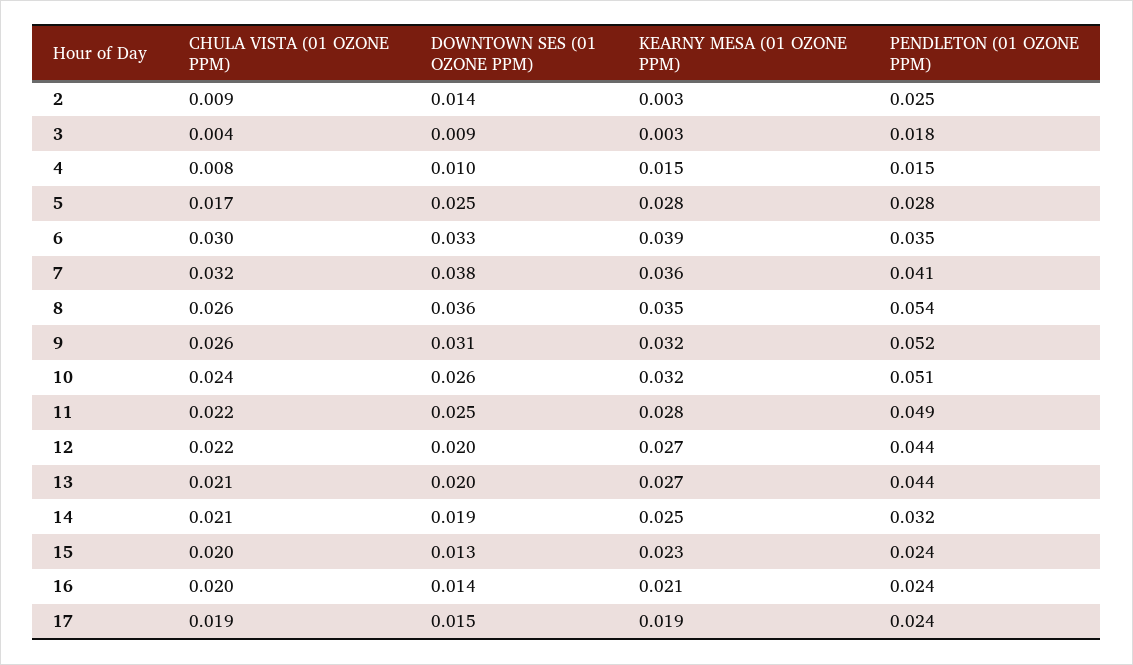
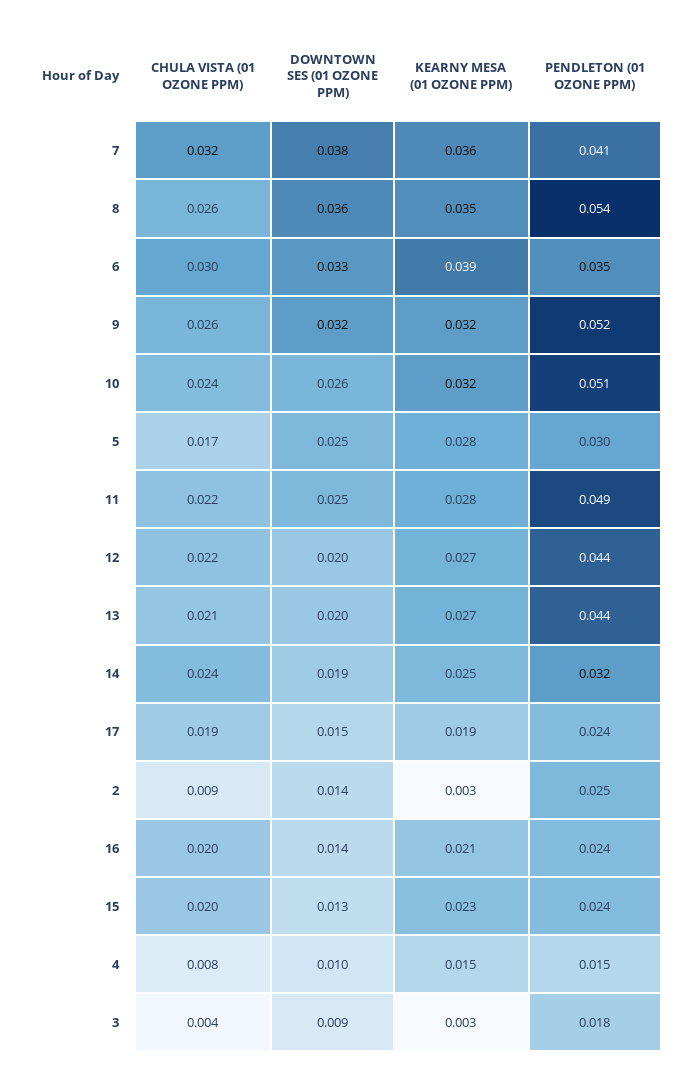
  {
    "CHULA VISTA (01 OZONE PPM)": {
      "2": 0.009,
      "3": 0.004,
      "4": 0.008,
      "5": 0.017,
      "6": 0.03,
      "7": 0.032,
      "8": 0.026,
      "9": 0.026,
      "10": 0.024,
      "11": 0.022,
      "12": 0.022,
      "13": 0.021,
-     "14": 0.021,
+     "14": 0.024,
      "15": 0.02,
      "16": 0.02,
      "17": 0.019
    },
    "DOWNTOWN SES (01 OZONE PPM)": {
      "2": 0.014,
      "3": 0.009,
      "4": 0.01,
      "5": 0.025,
      "6": 0.033,
      "7": 0.038,
      "8": 0.036,
-     "9": 0.031,
+     "9": 0.032,
      "10": 0.026,
      "11": 0.025,
      "12": 0.02,
      "13": 0.02,
      "14": 0.019,
      "15": 0.013,
      "16": 0.014,
      "17": 0.015
    },
    "KEARNY MESA (01 OZONE PPM)": {
      "2": 0.003,
      "3": 0.003,
      "4": 0.015,
      "5": 0.028,
      "6": 0.039,
      "7": 0.036,
      "8": 0.035,
      "9": 0.032,
      "10": 0.032,
      "11": 0.028,
      "12": 0.027,
      "13": 0.027,
      "14": 0.025,
      "15": 0.023,
      "16": 0.021,
      "17": 0.019
    },
    "PENDLETON (01 OZONE PPM)": {
      "2": 0.025,
      "3": 0.018,
      "4": 0.015,
-     "5": 0.028,
+     "5": 0.03,
      "6": 0.035,
      "7": 0.041,
      "8": 0.054,
      "9": 0.052,
      "10": 0.051,
      "11": 0.049,
      "12": 0.044,
      "13": 0.044,
      "14": 0.032,
      "15": 0.024,
      "16": 0.024,
      "17": 0.024
    }
  }

